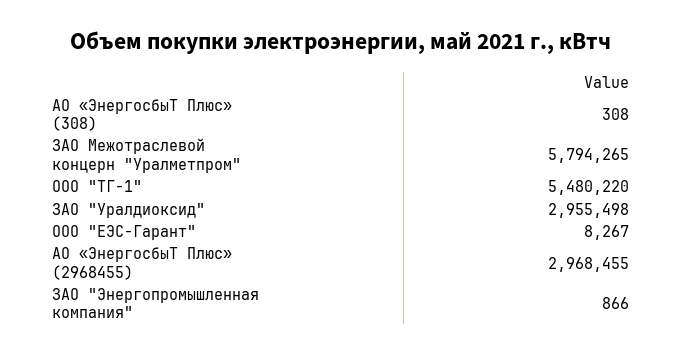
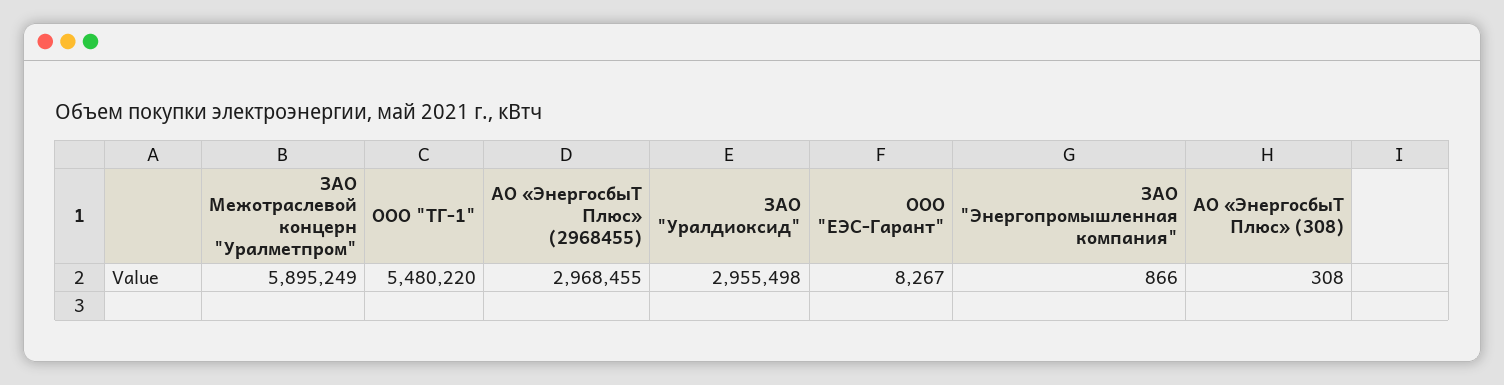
  {
    "АО «ЭнергосбыТ Плюс» (308)": 308,
-   "ЗАО Межотраслевой концерн \"Уралметпром\"": 5794265,
+   "ЗАО Межотраслевой концерн \"Уралметпром\"": 5895249,
    "ООО \"ТГ-1\"": 5480220,
    "ЗАО \"Уралдиоксид\"": 2955498,
    "ООО \"ЕЭС-Гарант\"": 8267,
    "АО «ЭнергосбыТ Плюс» (2968455)": 2968455,
    "ЗАО \"Энергопромышленная компания\"": 866
  }

